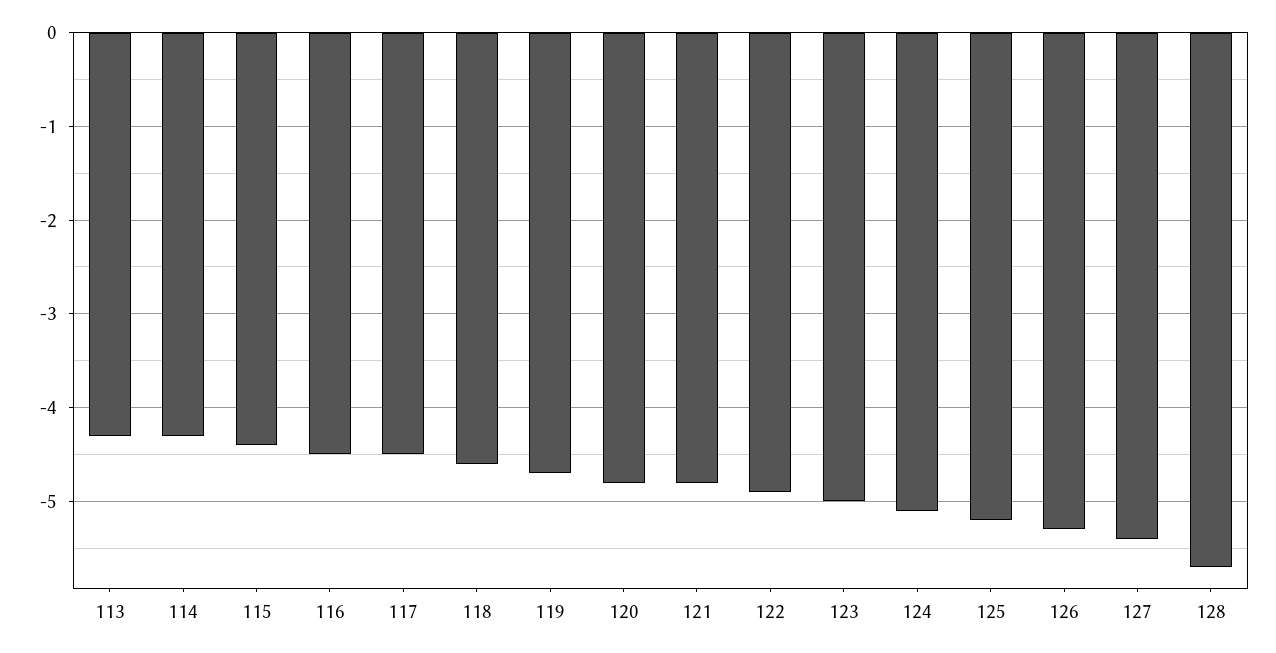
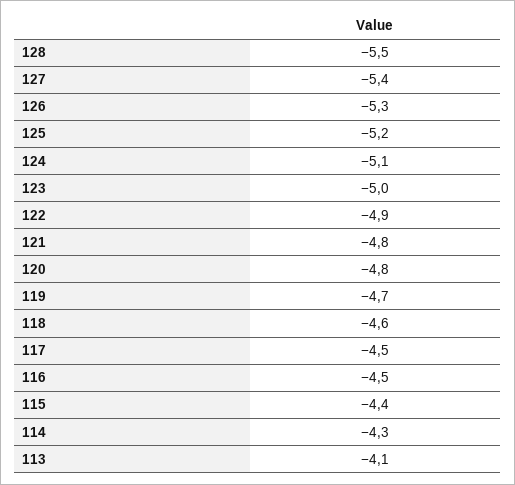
  {
-   "113": -4.3,
+   "113": -4.1,
    "114": -4.3,
    "115": -4.4,
    "116": -4.5,
    "117": -4.5,
    "118": -4.6,
    "119": -4.7,
    "120": -4.8,
    "121": -4.8,
    "122": -4.9,
    "123": -5,
    "124": -5.1,
    "125": -5.2,
    "126": -5.3,
    "127": -5.4,
-   "128": -5.7
+   "128": -5.5
  }

